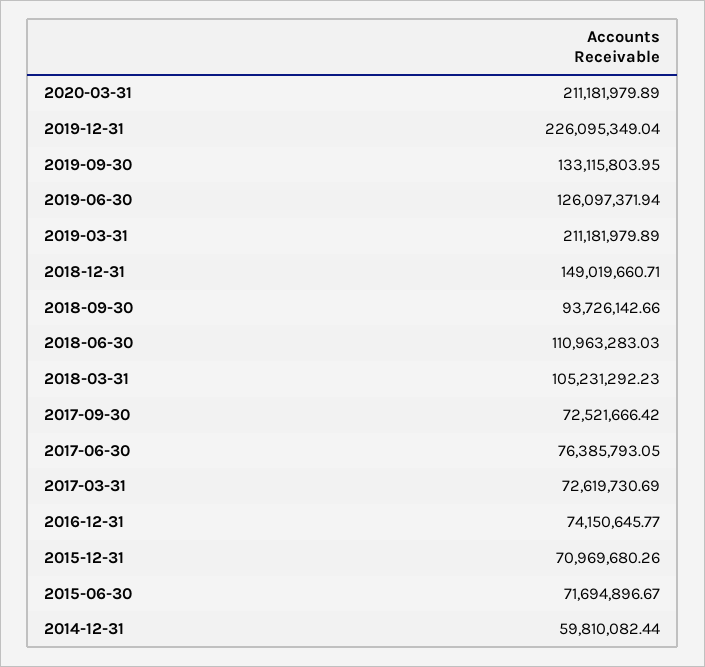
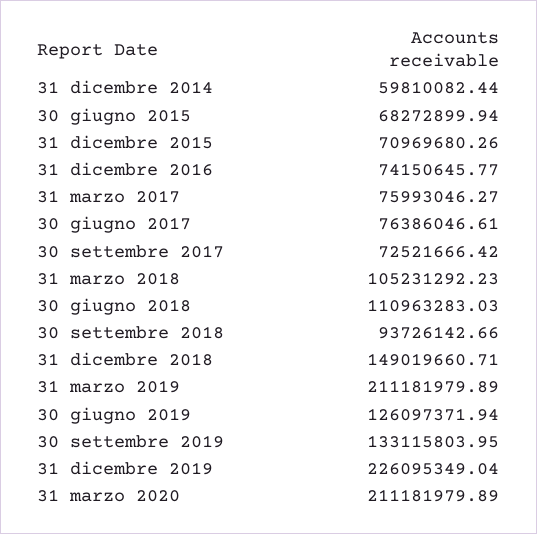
  {
    "2020-03-31": 211181979.89,
    "2019-12-31": 226095349.04,
    "2019-09-30": 133115803.95,
    "2019-06-30": 126097371.94,
    "2019-03-31": 211181979.89,
    "2018-12-31": 149019660.71,
    "2018-09-30": 93726142.66,
    "2018-06-30": 110963283.03,
    "2018-03-31": 105231292.23,
    "2017-09-30": 72521666.42,
-   "2017-06-30": 76385793.05,
+   "2017-06-30": 76386046.61,
-   "2017-03-31": 72619730.69,
+   "2017-03-31": 75993046.27,
    "2016-12-31": 74150645.77,
    "2015-12-31": 70969680.26,
-   "2015-06-30": 71694896.67,
+   "2015-06-30": 68272899.94,
    "2014-12-31": 59810082.44
  }

